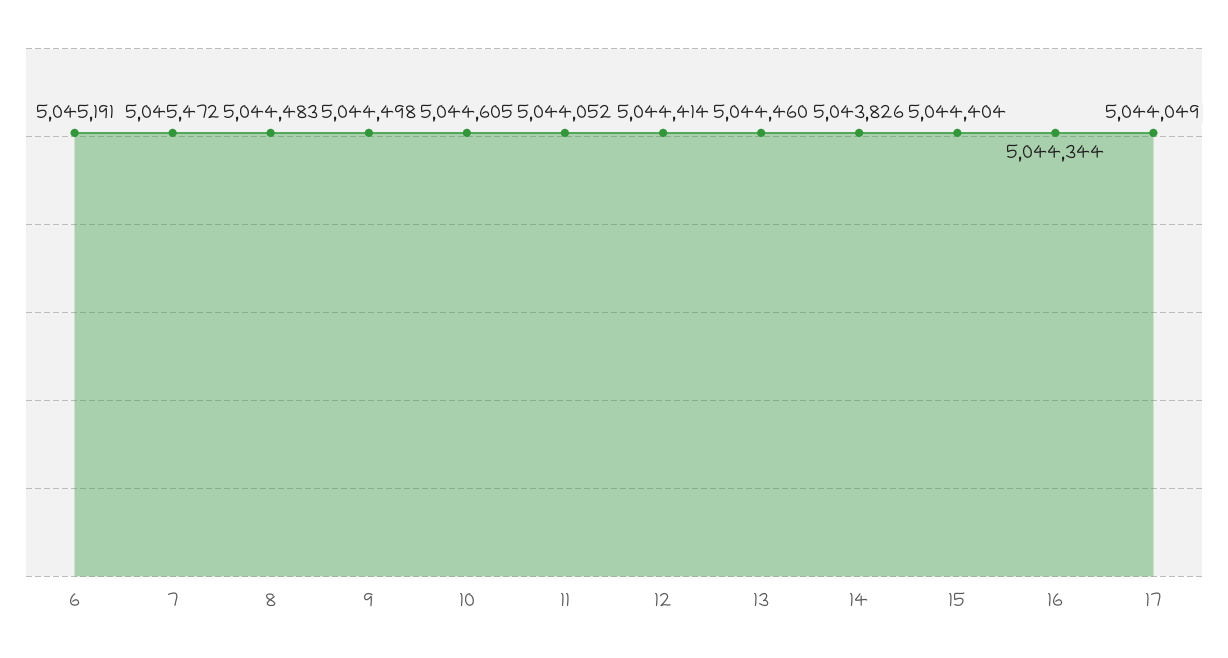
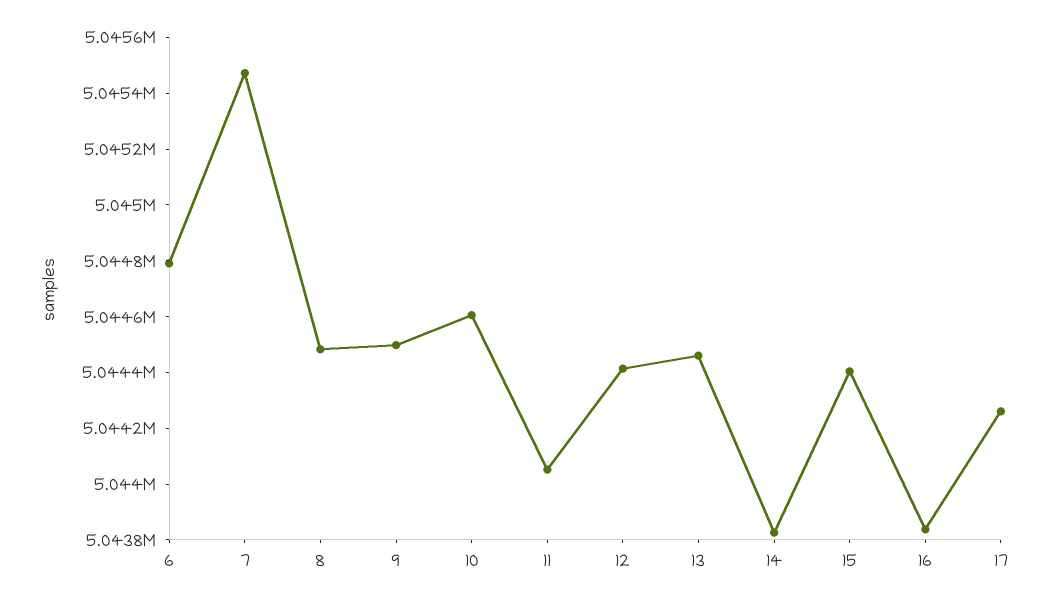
  {
-   "6": 5045191,
+   "6": 5044800,
    "7": 5045472,
    "8": 5044483,
    "9": 5044498,
    "10": 5044605,
    "11": 5044052,
    "12": 5044414,
    "13": 5044460,
    "14": 5043826,
    "15": 5044404,
-   "16": 5044344,
+   "16": 5043850,
-   "17": 5044049
+   "17": 5044250
  }

